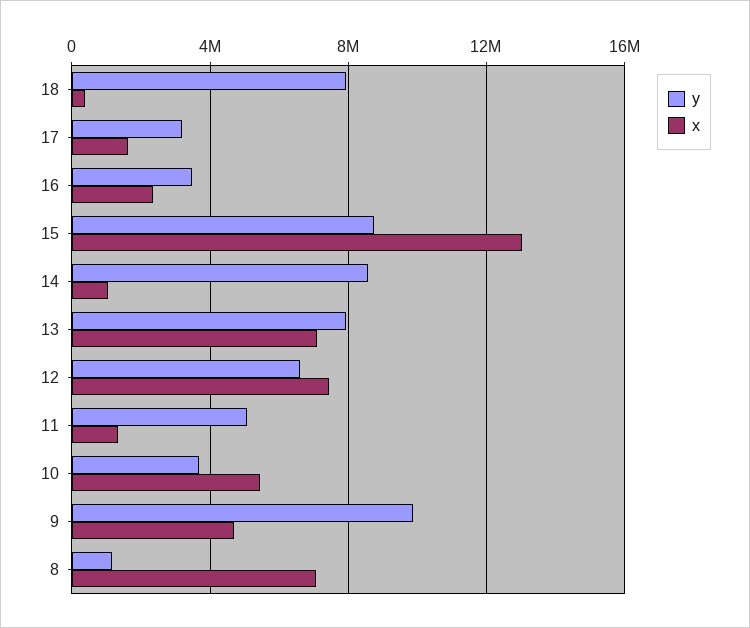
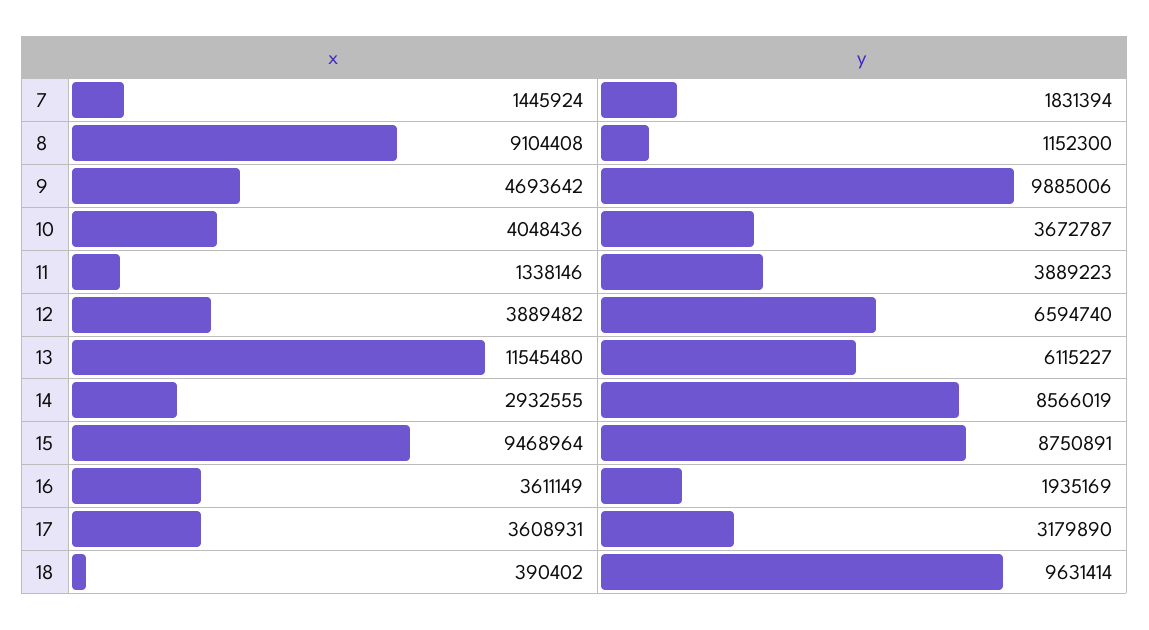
  {
    "y": {
-     "18": 8000000,
+     "18": 9631414,
      "17": 3179890,
-     "16": 3500000,
+     "16": 1935169,
      "15": 8750891,
      "14": 8566019,
-     "13": 8000000,
+     "13": 6115227,
      "12": 6594740,
-     "11": 5000000,
+     "11": 3889223,
      "10": 3672787,
      "9": 9885006,
-     "8": 1152300
+     "8": 1152300,
+     "7": 1831394
    },
    "x": {
      "18": 390402,
-     "17": 1500000,
+     "17": 3608931,
-     "16": 2500000,
+     "16": 3611149,
-     "15": 13000000,
+     "15": 9468964,
-     "14": 1000000,
+     "14": 2932555,
-     "13": 7000000,
+     "13": 11545480,
-     "12": 7500000,
+     "12": 3889482,
      "11": 1338146,
-     "10": 5500000,
+     "10": 4048436,
      "9": 4693642,
-     "8": 7000000
+     "8": 9104408,
+     "7": 1445924
    }
  }

